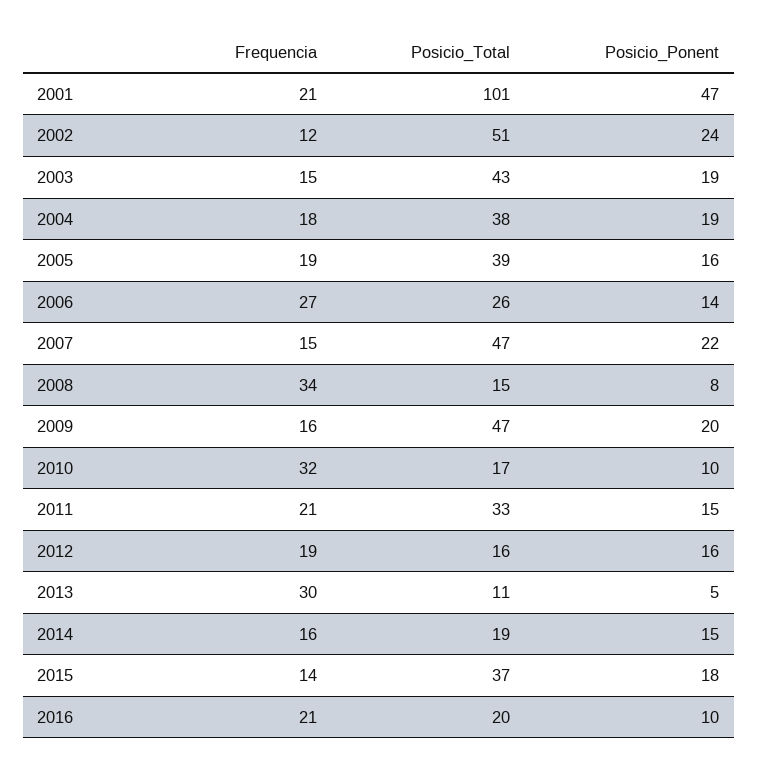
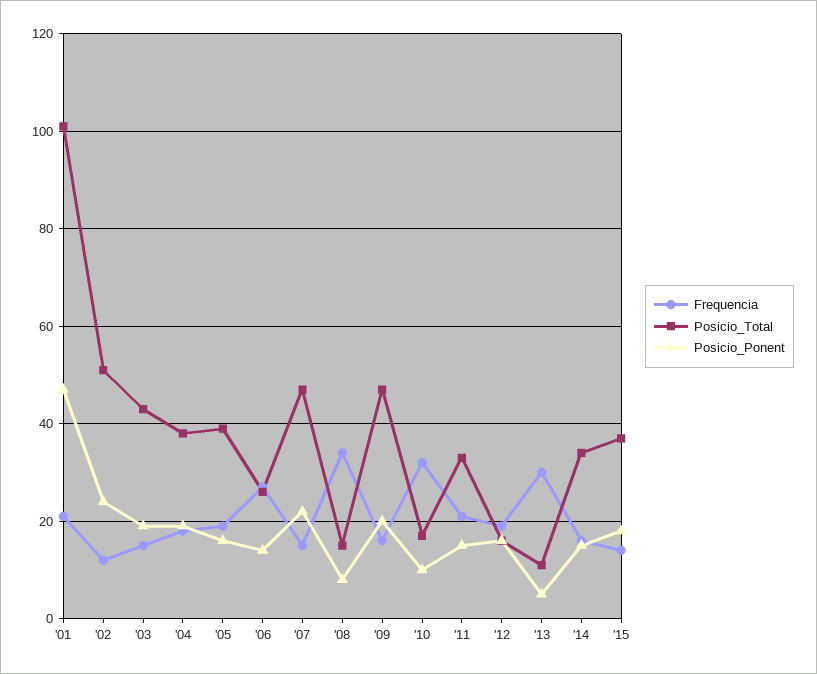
  {
    "Frequencia": {
      "2001": 21,
      "2002": 12,
      "2003": 15,
      "2004": 18,
      "2005": 19,
      "2006": 27,
      "2007": 15,
      "2008": 34,
      "2009": 16,
      "2010": 32,
      "2011": 21,
      "2012": 19,
      "2013": 30,
      "2014": 16,
-     "2015": 14,
+     "2015": 14
-     "2016": 21
    },
    "Posicio_Total": {
      "2001": 101,
      "2002": 51,
      "2003": 43,
      "2004": 38,
      "2005": 39,
      "2006": 26,
      "2007": 47,
      "2008": 15,
      "2009": 47,
      "2010": 17,
      "2011": 33,
      "2012": 16,
      "2013": 11,
-     "2014": 19,
+     "2014": 35,
-     "2015": 37,
+     "2015": 37
-     "2016": 20
    },
    "Posicio_Ponent": {
      "2001": 47,
      "2002": 24,
      "2003": 19,
      "2004": 19,
      "2005": 16,
      "2006": 14,
      "2007": 22,
      "2008": 8,
      "2009": 20,
      "2010": 10,
      "2011": 15,
      "2012": 16,
      "2013": 5,
      "2014": 15,
-     "2015": 18,
+     "2015": 18
-     "2016": 10
    }
  }

